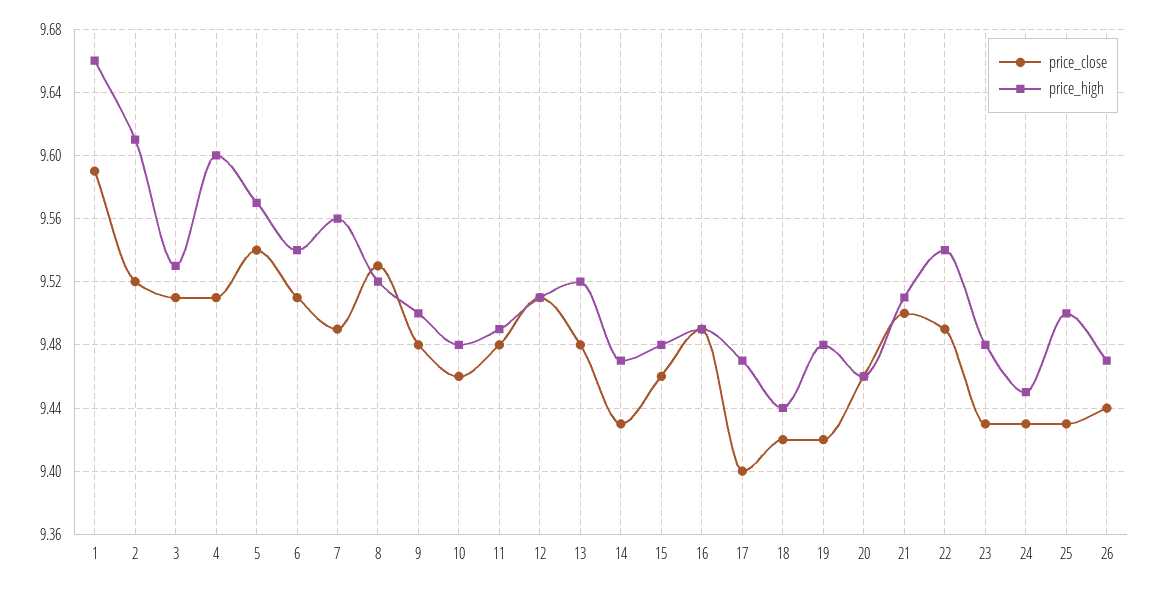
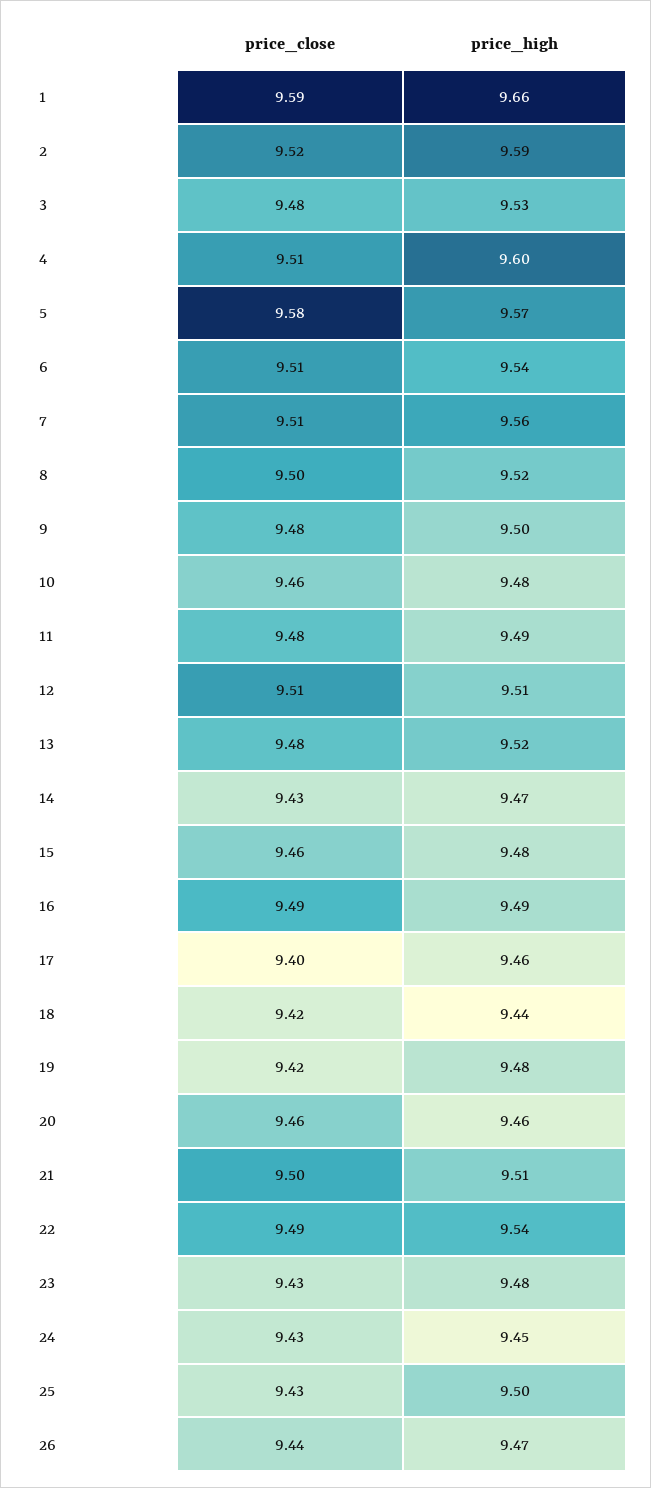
  {
    "price_close": {
      "1": 9.59,
      "2": 9.52,
-     "3": 9.51,
+     "3": 9.48,
      "4": 9.51,
-     "5": 9.54,
+     "5": 9.58,
      "6": 9.51,
-     "7": 9.49,
+     "7": 9.51,
-     "8": 9.53,
+     "8": 9.5,
      "9": 9.48,
      "10": 9.46,
      "11": 9.48,
      "12": 9.51,
      "13": 9.48,
      "14": 9.43,
      "15": 9.46,
      "16": 9.49,
      "17": 9.4,
      "18": 9.42,
      "19": 9.42,
      "20": 9.46,
      "21": 9.5,
      "22": 9.49,
      "23": 9.43,
      "24": 9.43,
      "25": 9.43,
      "26": 9.44
    },
    "price_high": {
      "1": 9.66,
-     "2": 9.61,
+     "2": 9.59,
      "3": 9.53,
      "4": 9.6,
      "5": 9.57,
      "6": 9.54,
      "7": 9.56,
      "8": 9.52,
      "9": 9.5,
      "10": 9.48,
      "11": 9.49,
      "12": 9.51,
      "13": 9.52,
      "14": 9.47,
      "15": 9.48,
      "16": 9.49,
-     "17": 9.47,
+     "17": 9.46,
      "18": 9.44,
      "19": 9.48,
      "20": 9.46,
      "21": 9.51,
      "22": 9.54,
      "23": 9.48,
      "24": 9.45,
      "25": 9.5,
      "26": 9.47
    }
  }

